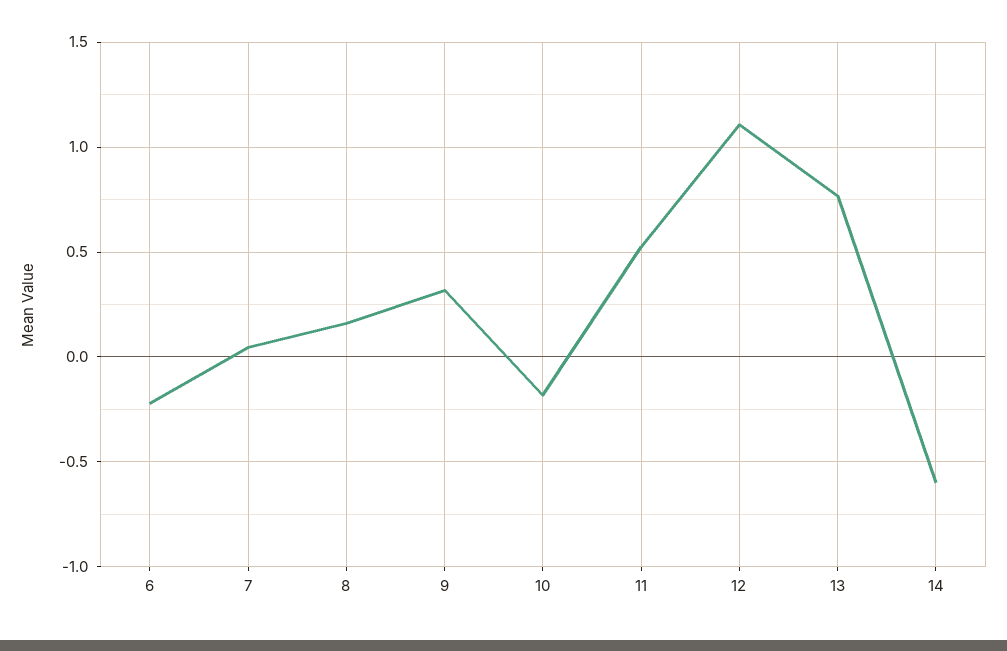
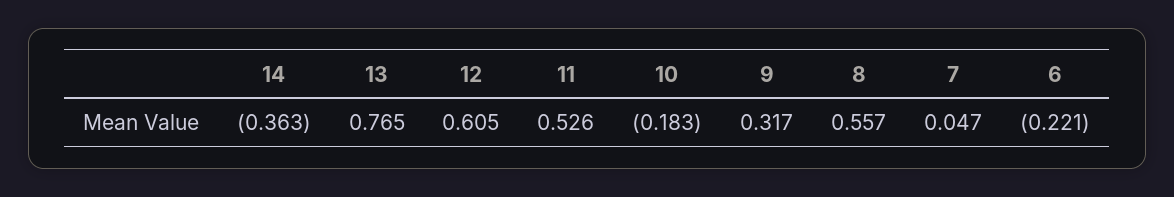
  {
    "6": -0.221,
    "7": 0.047,
-   "8": 0.15,
+   "8": 0.557,
    "9": 0.317,
    "10": -0.183,
    "11": 0.526,
-   "12": 1.1,
+   "12": 0.605,
    "13": 0.765,
-   "14": -0.6
+   "14": -0.363
  }

